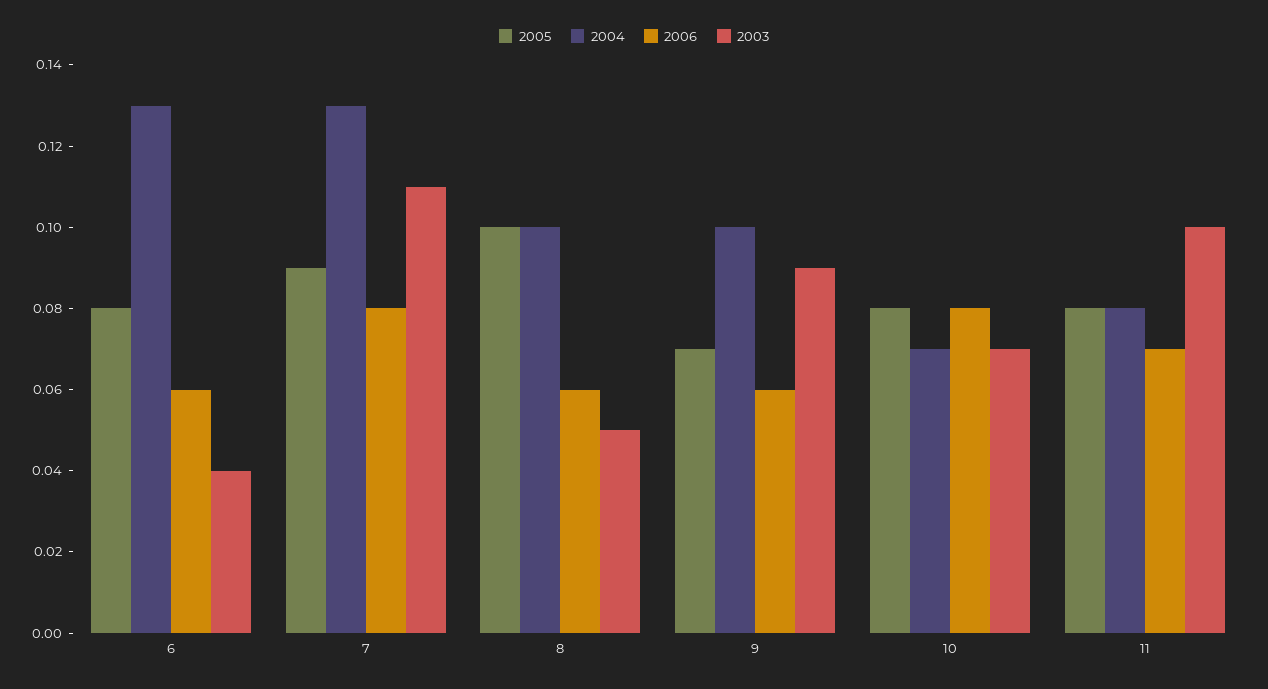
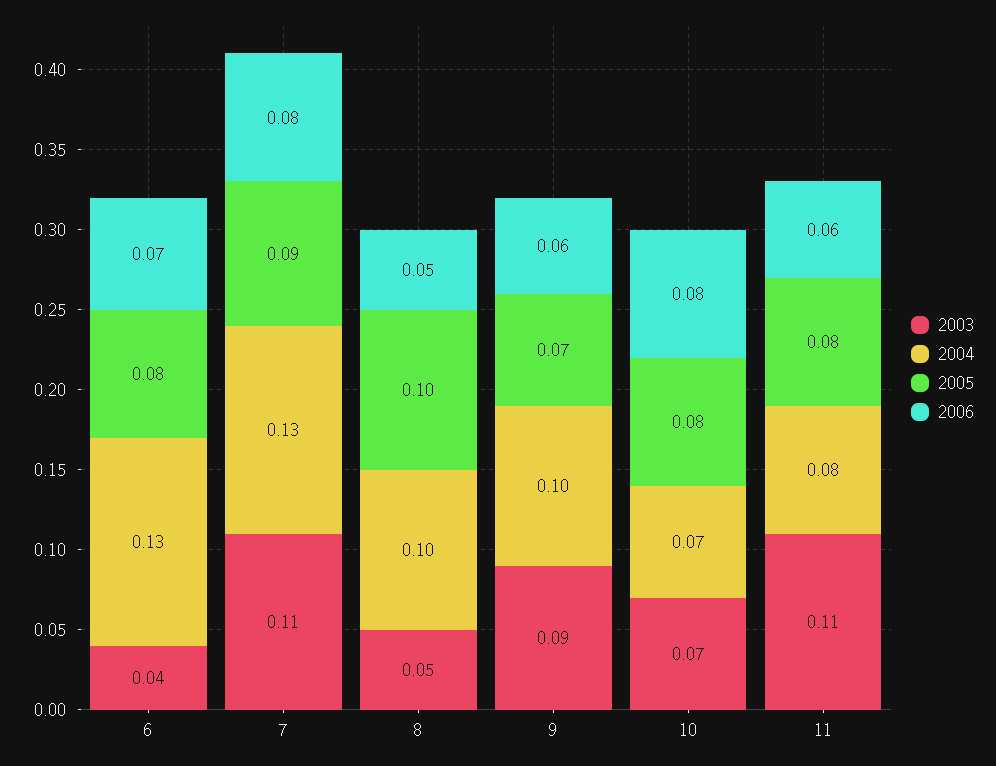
  {
    "2005": {
      "6": 0.08,
      "7": 0.09,
      "8": 0.1,
      "9": 0.07,
      "10": 0.08,
      "11": 0.08
    },
    "2004": {
      "6": 0.13,
      "7": 0.13,
      "8": 0.1,
      "9": 0.1,
      "10": 0.07,
      "11": 0.08
    },
    "2006": {
-     "6": 0.06,
+     "6": 0.07,
      "7": 0.08,
-     "8": 0.06,
+     "8": 0.05,
      "9": 0.06,
      "10": 0.08,
-     "11": 0.07
+     "11": 0.06
    },
    "2003": {
      "6": 0.04,
      "7": 0.11,
      "8": 0.05,
      "9": 0.09,
      "10": 0.07,
-     "11": 0.1
+     "11": 0.11
    }
  }

